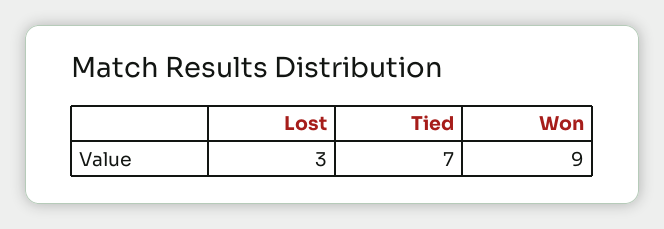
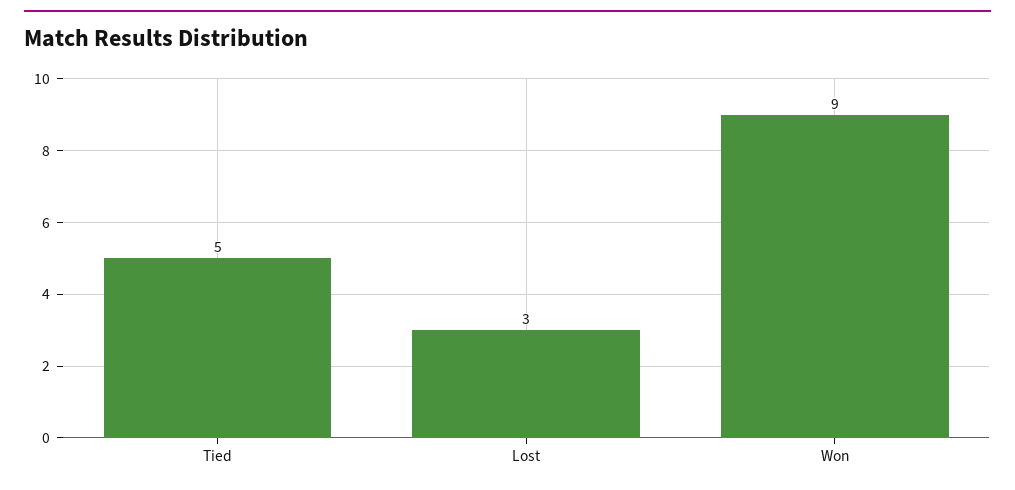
  {
    "Lost": 3,
-   "Tied": 7,
+   "Tied": 5,
    "Won": 9
  }

